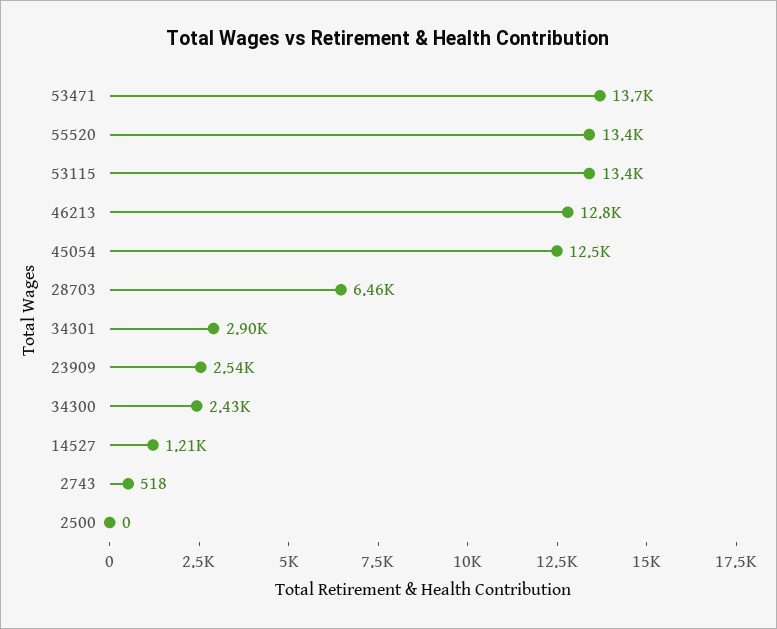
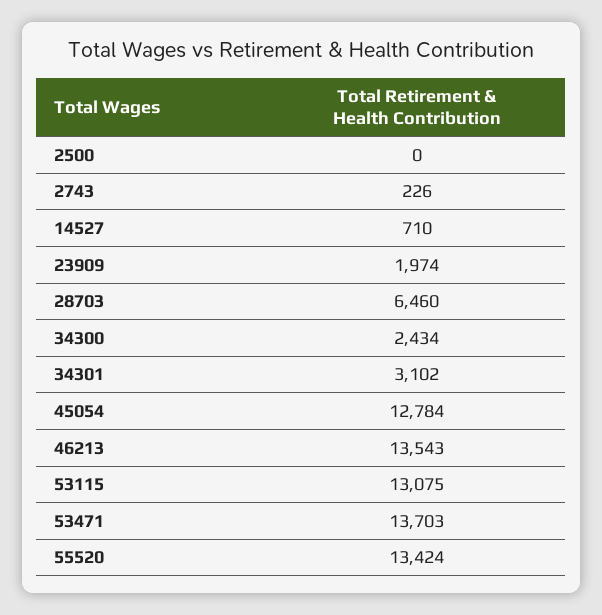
  {
    "53471": 13703,
    "55520": 13424,
-   "53115": 13400,
+   "53115": 13075,
-   "46213": 12800,
+   "46213": 13543,
-   "45054": 12500,
+   "45054": 12784,
    "28703": 6460,
-   "34301": 2900,
+   "34301": 3102,
-   "23909": 2540,
+   "23909": 1974,
    "34300": 2434,
-   "14527": 1210,
+   "14527": 710,
-   "2743": 518,
+   "2743": 226,
    "2500": 0
  }

